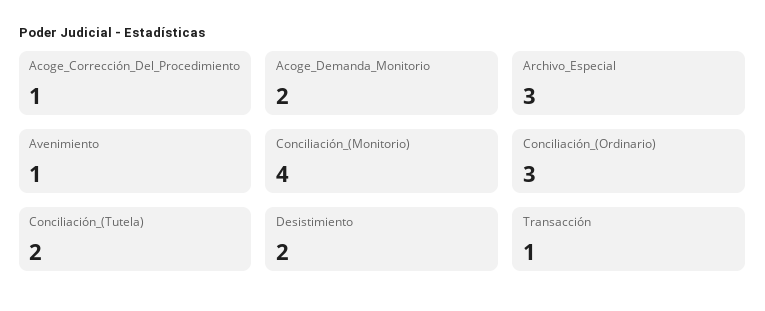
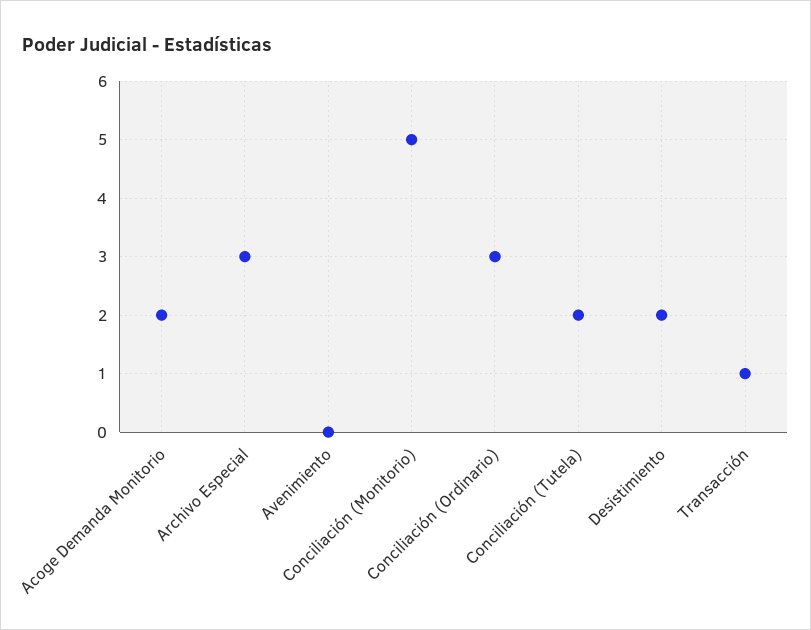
  {
-   "Acoge_Corrección_Del_Procedimiento": 1,
    "Acoge_Demanda_Monitorio": 2,
    "Archivo_Especial": 3,
-   "Avenimiento": 1,
+   "Avenimiento": 0,
-   "Conciliación_(Monitorio)": 4,
+   "Conciliación_(Monitorio)": 5,
    "Conciliación_(Ordinario)": 3,
    "Conciliación_(Tutela)": 2,
    "Desistimiento": 2,
    "Transacción": 1
  }

